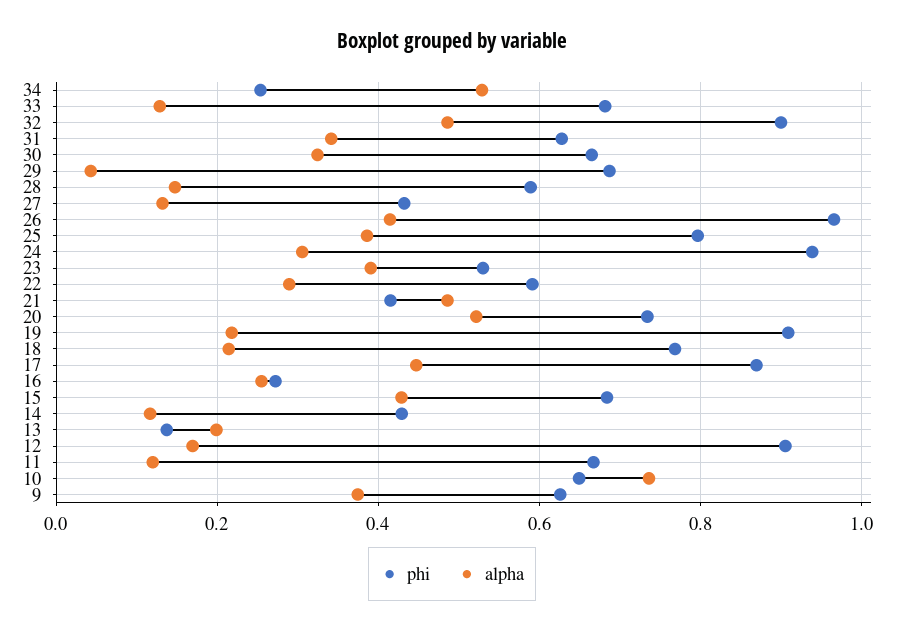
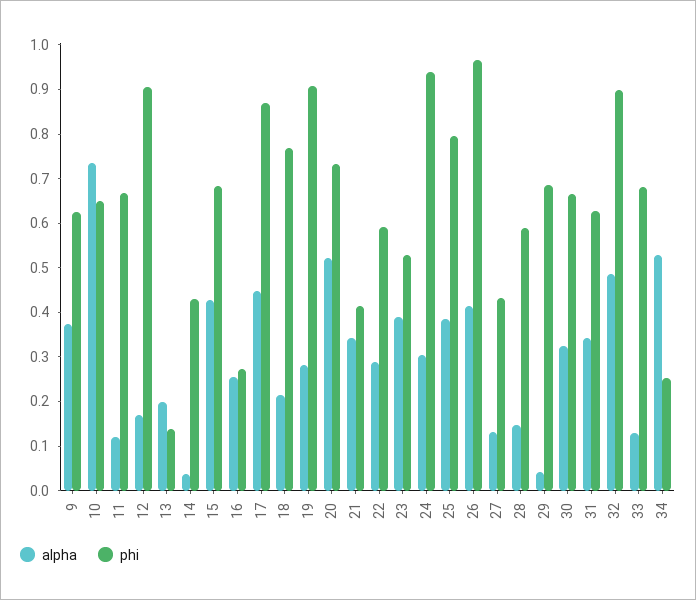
  {
    "phi": {
      "34": 0.26,
      "33": 0.68,
      "32": 0.9,
      "31": 0.62,
      "30": 0.66,
      "29": 0.68,
      "28": 0.58,
      "27": 0.44,
      "26": 0.96,
      "25": 0.8,
      "24": 0.94,
      "23": 0.52,
      "22": 0.6,
      "21": 0.42,
      "20": 0.74,
      "19": 0.9,
      "18": 0.76,
      "17": 0.86,
      "16": 0.28,
      "15": 0.68,
      "14": 0.42,
      "13": 0.14,
      "12": 0.9,
      "11": 0.66,
      "10": 0.64,
      "9": 0.62
    },
    "alpha": {
      "34": 0.52,
      "33": 0.12,
      "32": 0.48,
      "31": 0.34,
      "30": 0.32,
      "29": 0.04,
      "28": 0.14,
      "27": 0.14,
      "26": 0.42,
      "25": 0.38,
      "24": 0.3,
      "23": 0.4,
      "22": 0.28,
-     "21": 0.48,
+     "21": 0.34,
      "20": 0.52,
-     "19": 0.22,
+     "19": 0.28,
      "18": 0.22,
      "17": 0.44,
      "16": 0.26,
      "15": 0.42,
-     "14": 0.12,
+     "14": 0.04,
      "13": 0.2,
      "12": 0.16,
      "11": 0.12,
      "10": 0.74,
      "9": 0.38
    }
  }

